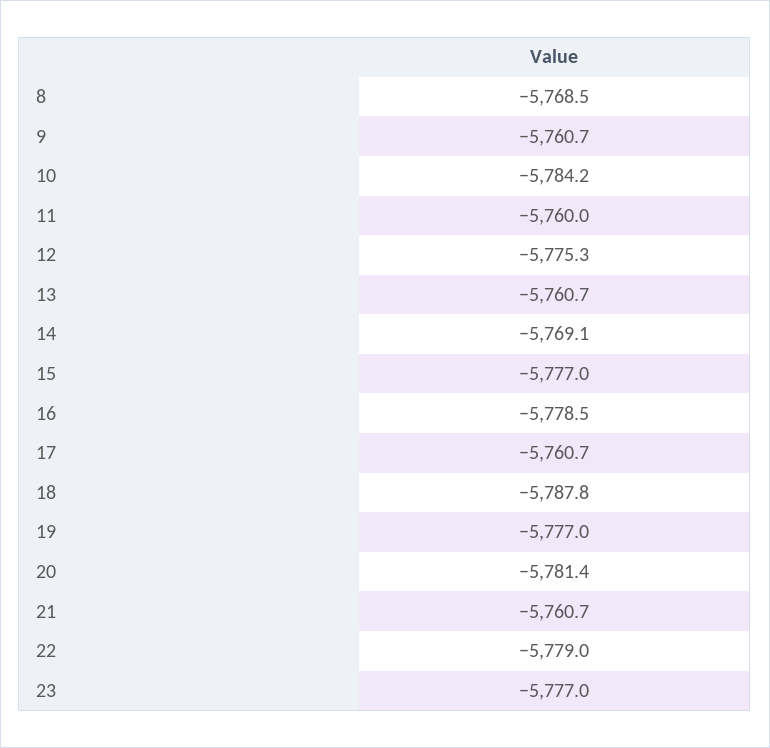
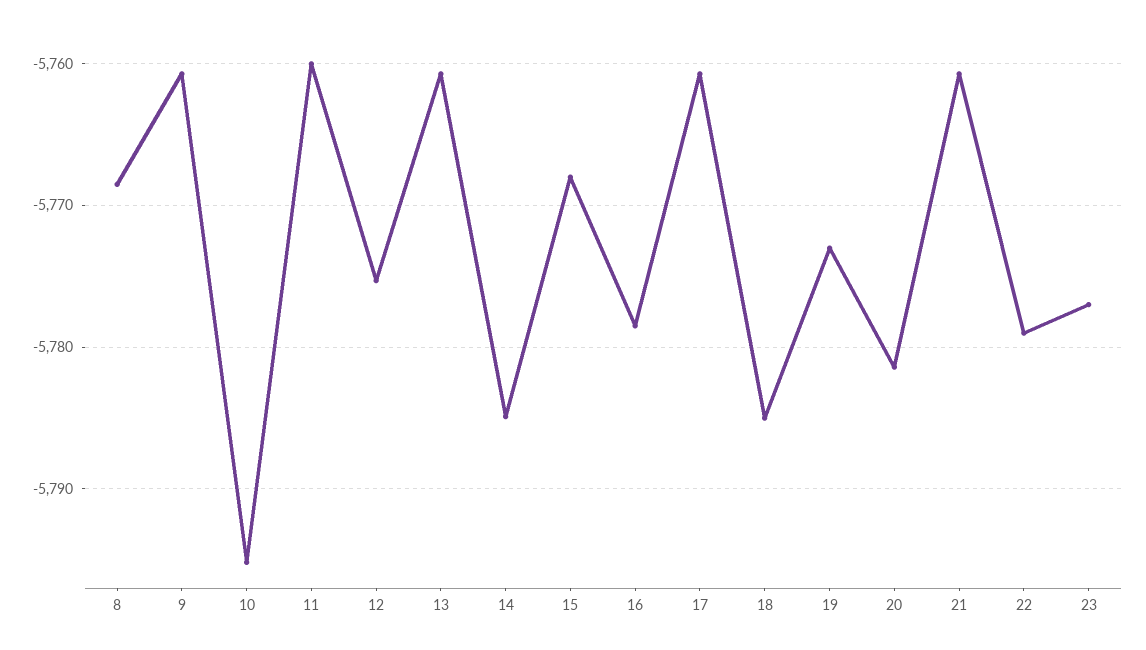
  {
    "8": -5768.5,
    "9": -5760.7,
-   "10": -5784.2,
+   "10": -5795,
    "11": -5760,
    "12": -5775.3,
    "13": -5760.7,
-   "14": -5769.1,
+   "14": -5785,
-   "15": -5777,
+   "15": -5768,
    "16": -5778.5,
    "17": -5760.7,
-   "18": -5787.8,
+   "18": -5785,
-   "19": -5777,
+   "19": -5773,
    "20": -5781.4,
    "21": -5760.7,
    "22": -5779,
    "23": -5777
  }

